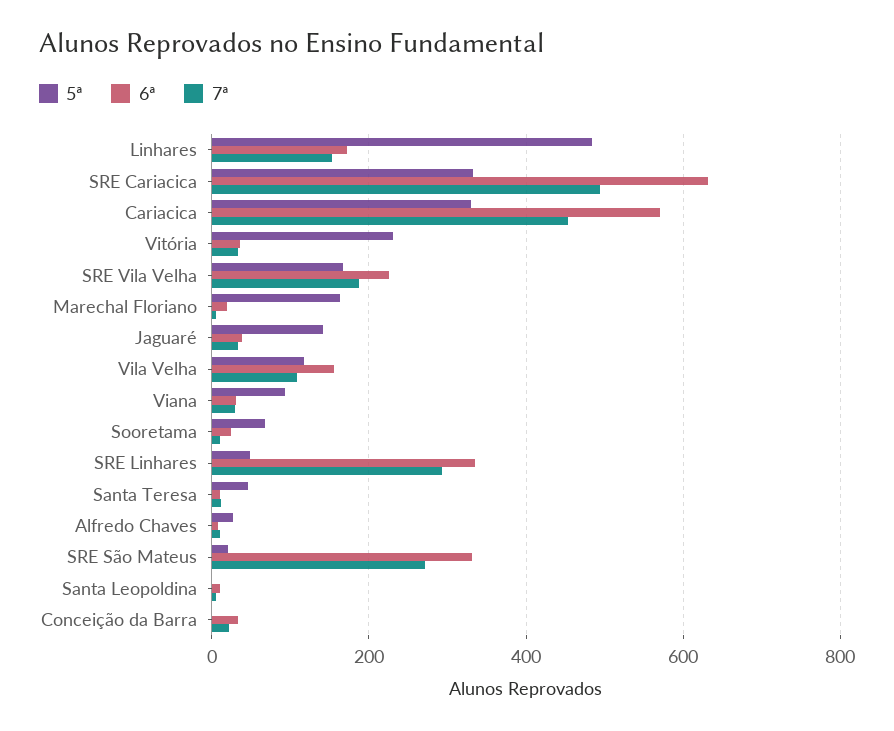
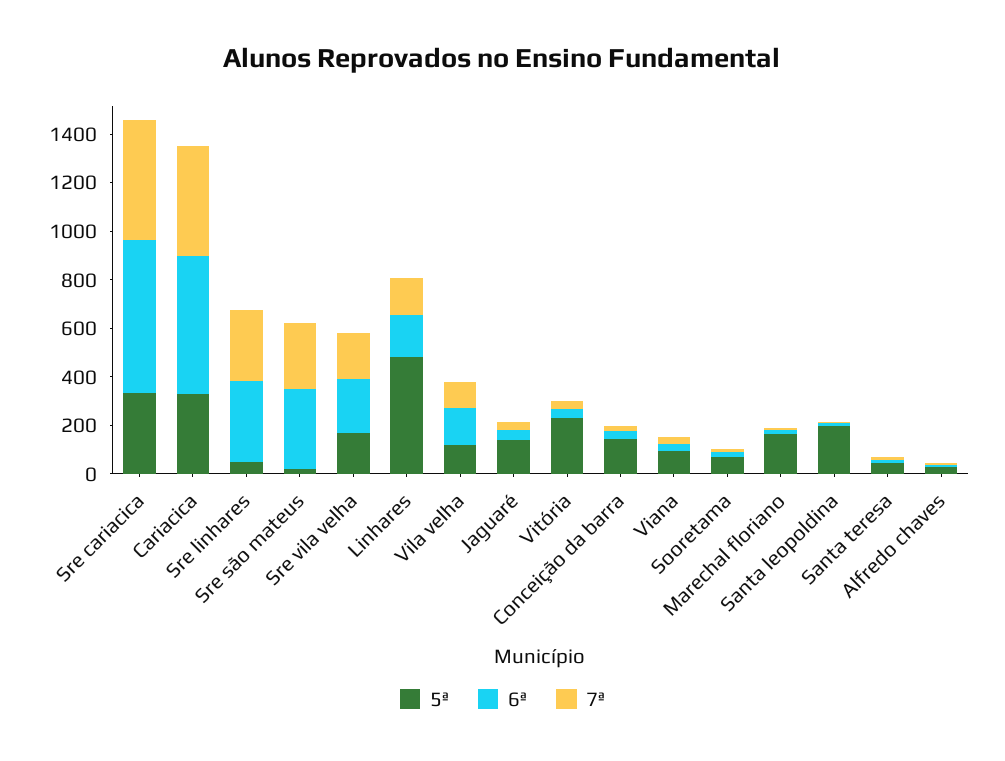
  {
    "5ª": {
      "Linhares": 480,
      "SRE Cariacica": 340,
      "Cariacica": 340,
      "Vitória": 240,
      "SRE Vila Velha": 160,
      "Marechal Floriano": 160,
      "Jaguaré": 140,
      "Vila Velha": 120,
      "Viana": 100,
      "Sooretama": 60,
      "SRE Linhares": 40,
      "Santa Teresa": 40,
      "Alfredo Chaves": 20,
      "SRE São Mateus": 20,
-     "Santa Leopoldina": 0,
+     "Santa Leopoldina": 200,
-     "Conceição da Barra": 0
+     "Conceição da Barra": 150
    },
    "6ª": {
      "Linhares": 180,
      "SRE Cariacica": 640,
      "Cariacica": 580,
      "Vitória": 40,
      "SRE Vila Velha": 220,
      "Marechal Floriano": 20,
      "Jaguaré": 40,
      "Vila Velha": 160,
      "Viana": 40,
      "Sooretama": 20,
      "SRE Linhares": 340,
      "Santa Teresa": 20,
      "Alfredo Chaves": 0,
      "SRE São Mateus": 340,
      "Santa Leopoldina": 20,
      "Conceição da Barra": 40
    },
    "7ª": {
      "Linhares": 160,
      "SRE Cariacica": 500,
      "Cariacica": 460,
      "Vitória": 40,
      "SRE Vila Velha": 180,
      "Marechal Floriano": 0,
      "Jaguaré": 40,
      "Vila Velha": 100,
      "Viana": 40,
      "Sooretama": 20,
      "SRE Linhares": 300,
      "Santa Teresa": 20,
      "Alfredo Chaves": 20,
      "SRE São Mateus": 280,
      "Santa Leopoldina": 0,
      "Conceição da Barra": 20
    }
  }

